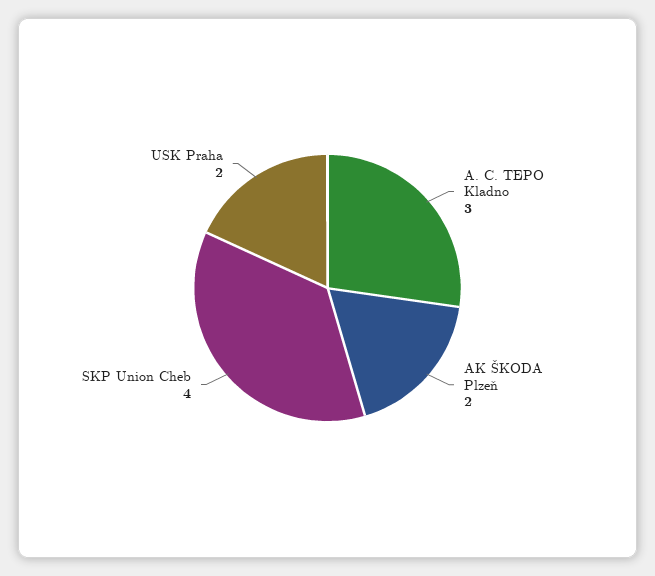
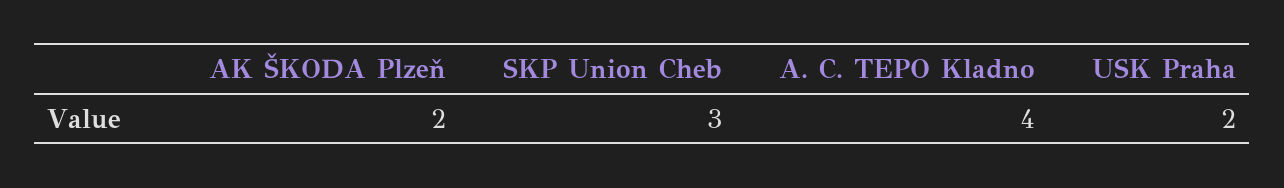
  {
-   "A. C. TEPO Kladno": 3,
+   "A. C. TEPO Kladno": 4,
    "AK ŠKODA Plzeň": 2,
-   "SKP Union Cheb": 4,
+   "SKP Union Cheb": 3,
    "USK Praha": 2
  }

